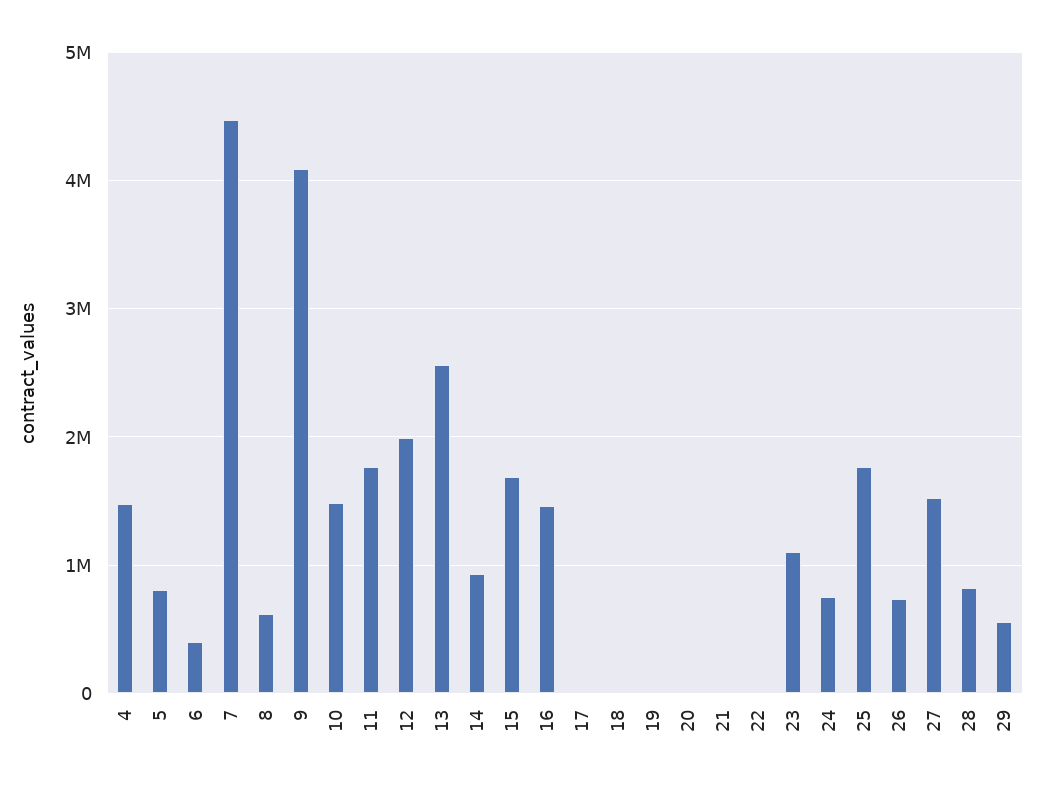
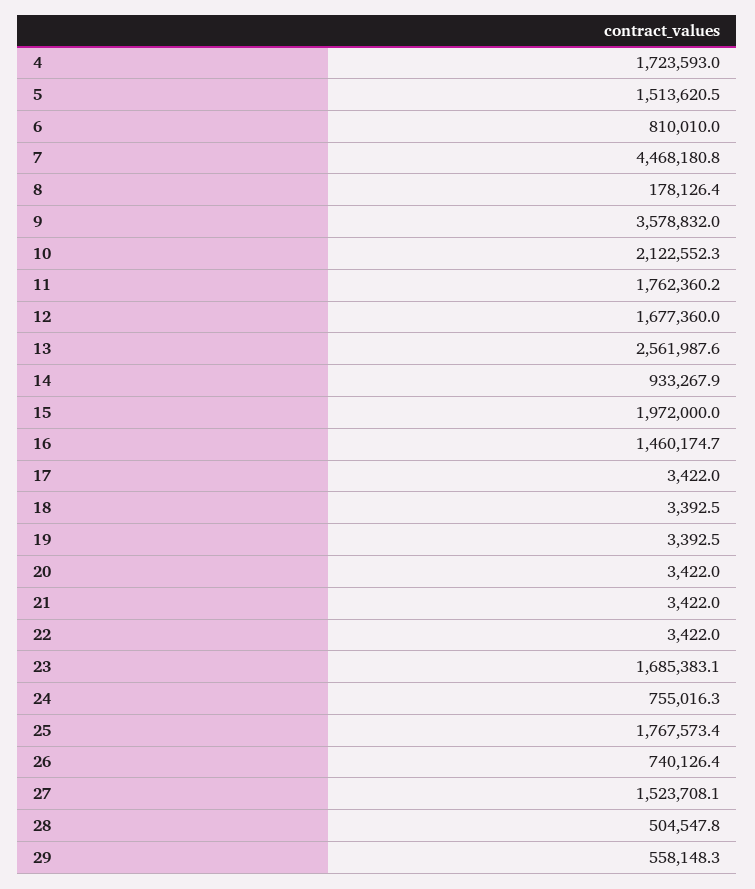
  {
-   "4": 1500000,
+   "4": 1723593,
-   "5": 800000,
+   "5": 1513620.5,
-   "6": 400000,
+   "6": 810010,
    "7": 4468180.8,
-   "8": 600000,
+   "8": 178126.4,
-   "9": 4100000,
+   "9": 3578832,
-   "10": 1500000,
+   "10": 2122552.3,
    "11": 1762360.2,
-   "12": 2000000,
+   "12": 1677360,
    "13": 2561987.6,
    "14": 933267.9,
-   "15": 1700000,
+   "15": 1972000,
    "16": 1460174.7,
    "17": 3422,
    "18": 3392.5,
    "19": 3392.5,
    "20": 3422,
    "21": 3422,
    "22": 3422,
-   "23": 1100000,
+   "23": 1685383.1,
    "24": 755016.3,
    "25": 1767573.4,
    "26": 740126.4,
    "27": 1523708.1,
-   "28": 800000,
+   "28": 504547.8,
    "29": 558148.3
  }

